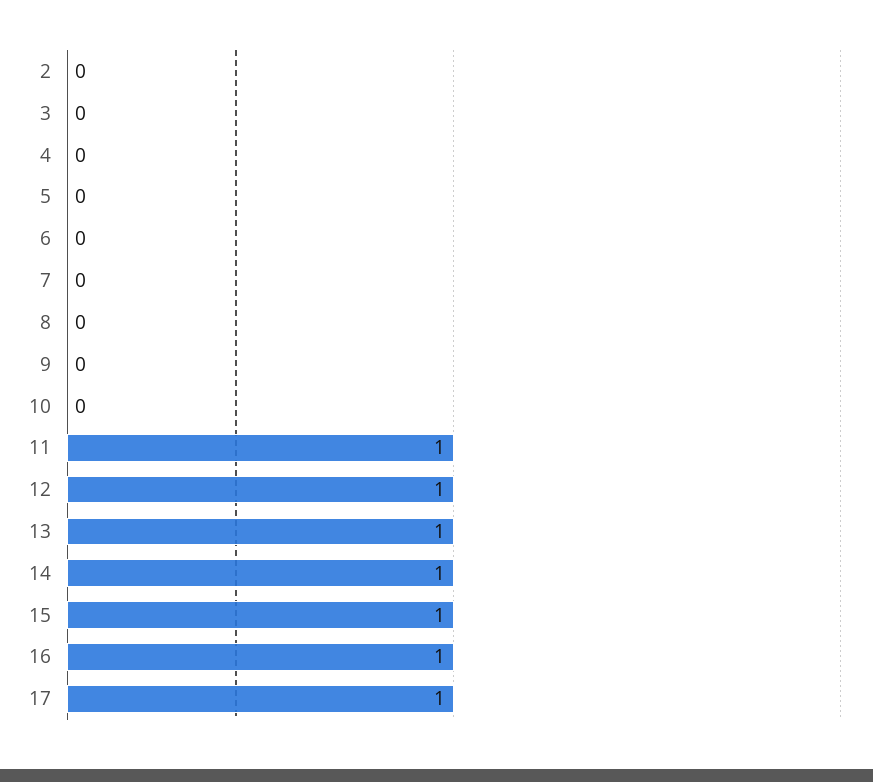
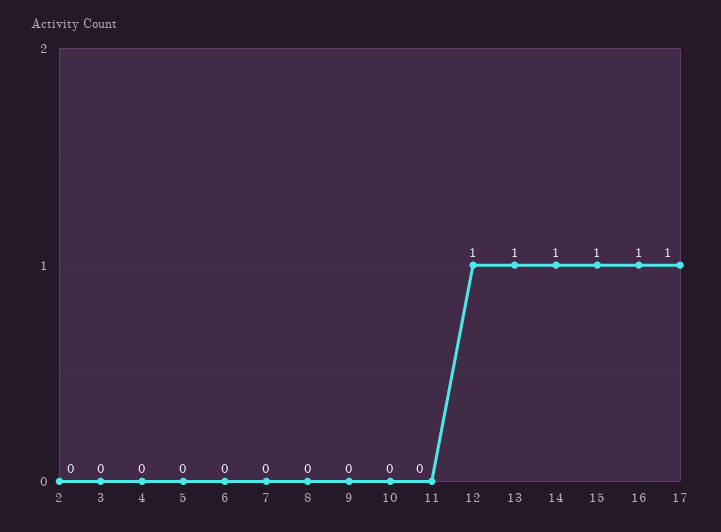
  {
    "2": 0,
    "3": 0,
    "4": 0,
    "5": 0,
    "6": 0,
    "7": 0,
    "8": 0,
    "9": 0,
    "10": 0,
-   "11": 1,
+   "11": 0,
    "12": 1,
    "13": 1,
    "14": 1,
    "15": 1,
    "16": 1,
    "17": 1
  }

